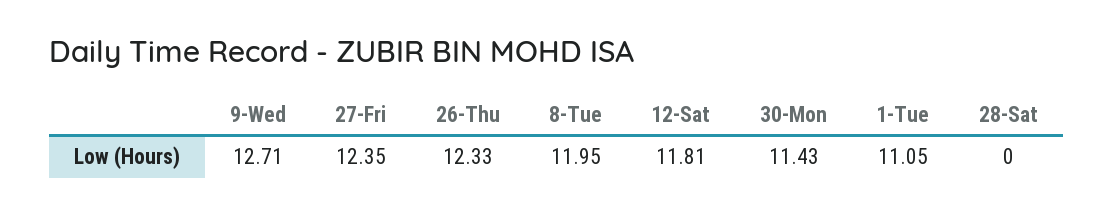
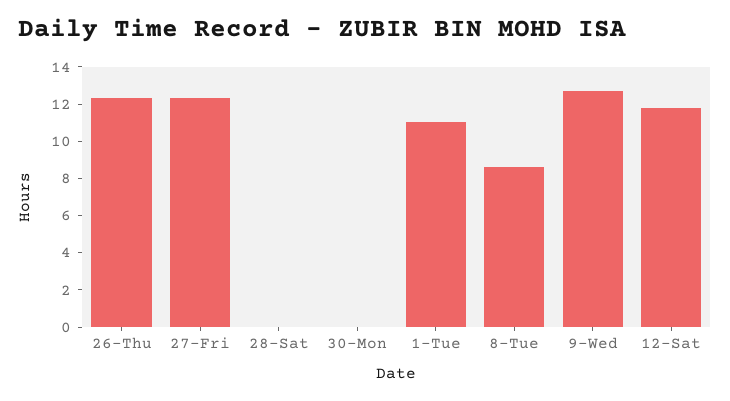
  {
    "9-Wed": 12.71,
    "27-Fri": 12.35,
    "26-Thu": 12.33,
-   "8-Tue": 11.95,
+   "8-Tue": 8.5,
    "12-Sat": 11.81,
-   "30-Mon": 11.43,
+   "30-Mon": 0,
    "1-Tue": 11.05,
    "28-Sat": 0
  }

